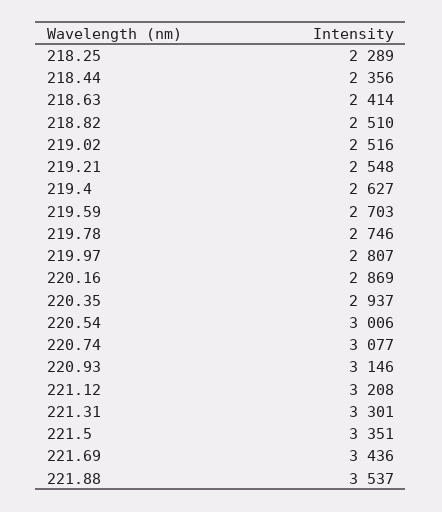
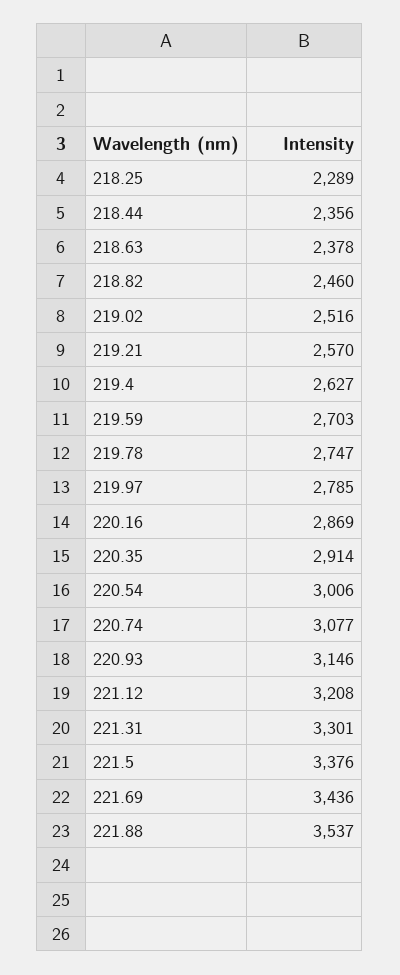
  {
    "218.25": 2289,
    "218.44": 2356,
-   "218.63": 2414,
+   "218.63": 2378,
-   "218.82": 2510,
+   "218.82": 2460,
    "219.02": 2516,
-   "219.21": 2548,
+   "219.21": 2570,
    "219.4": 2627,
    "219.59": 2703,
-   "219.78": 2746,
+   "219.78": 2747,
-   "219.97": 2807,
+   "219.97": 2785,
    "220.16": 2869,
-   "220.35": 2937,
+   "220.35": 2914,
    "220.54": 3006,
    "220.74": 3077,
    "220.93": 3146,
    "221.12": 3208,
    "221.31": 3301,
-   "221.5": 3351,
+   "221.5": 3376,
    "221.69": 3436,
    "221.88": 3537
  }

